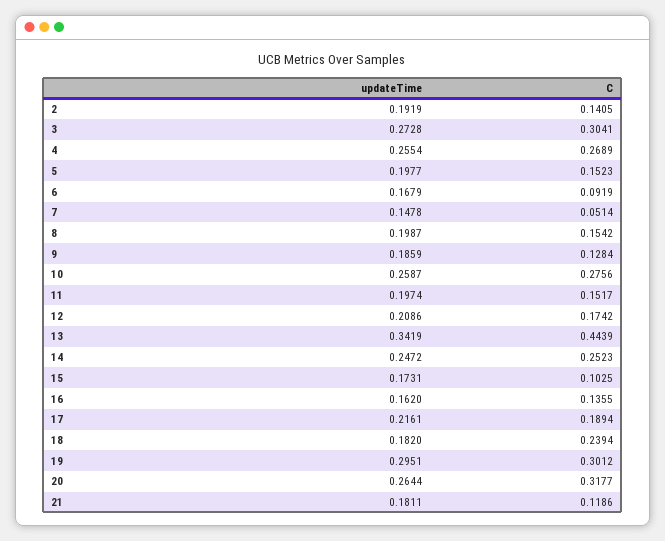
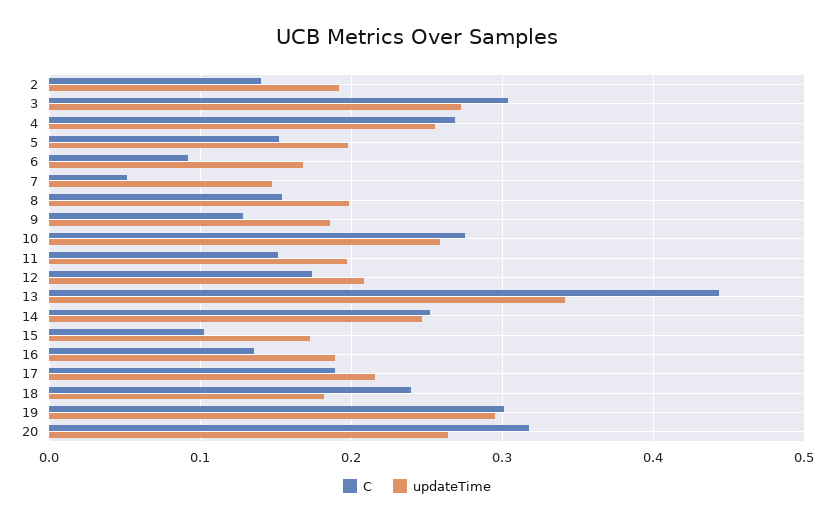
  {
    "updateTime": {
      "2": 0.1919,
      "3": 0.2728,
      "4": 0.2554,
      "5": 0.1977,
      "6": 0.1679,
      "7": 0.1478,
      "8": 0.1987,
      "9": 0.1859,
      "10": 0.2587,
      "11": 0.1974,
      "12": 0.2086,
      "13": 0.3419,
      "14": 0.2472,
      "15": 0.1731,
-     "16": 0.162,
+     "16": 0.19,
      "17": 0.2161,
      "18": 0.182,
      "19": 0.2951,
-     "20": 0.2644,
+     "20": 0.2644
-     "21": 0.1811
    },
    "C": {
      "2": 0.1405,
      "3": 0.3041,
      "4": 0.2689,
      "5": 0.1523,
      "6": 0.0919,
      "7": 0.0514,
      "8": 0.1542,
      "9": 0.1284,
      "10": 0.2756,
      "11": 0.1517,
      "12": 0.1742,
      "13": 0.4439,
      "14": 0.2523,
      "15": 0.1025,
      "16": 0.1355,
      "17": 0.1894,
      "18": 0.2394,
      "19": 0.3012,
-     "20": 0.3177,
+     "20": 0.3177
-     "21": 0.1186
    }
  }

